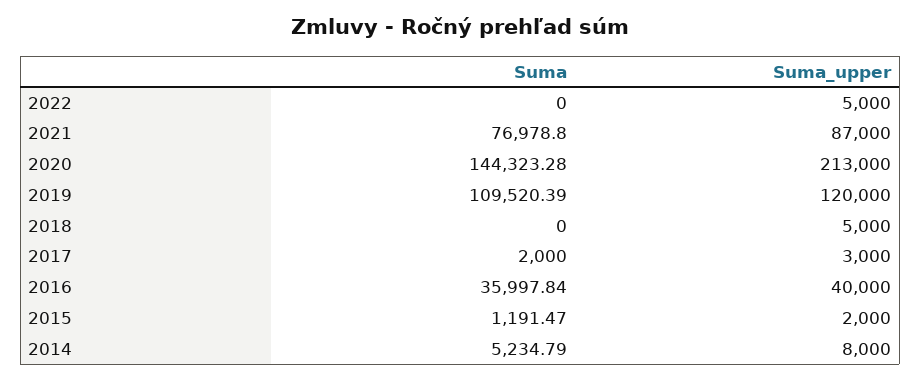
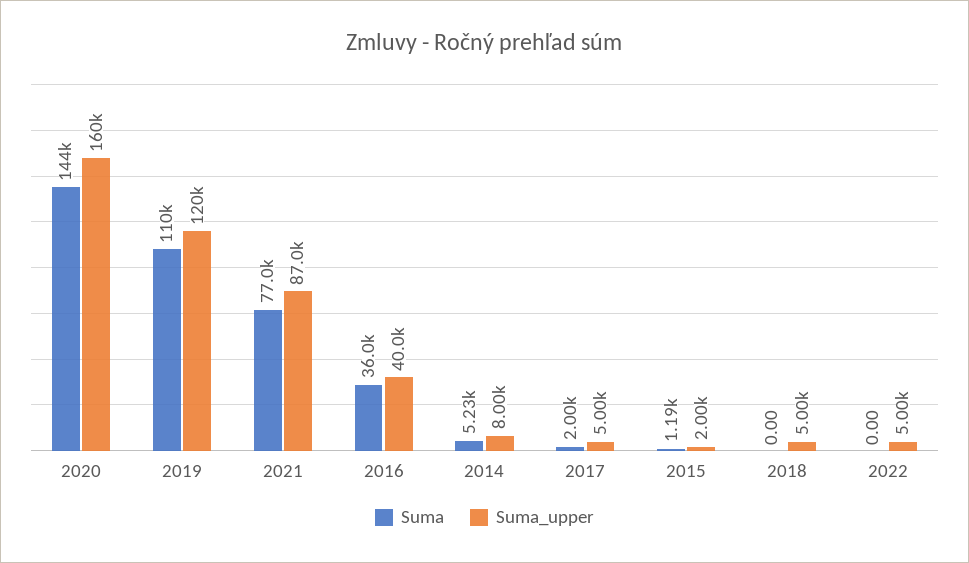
  {
    "Suma": {
      "2022": 0,
      "2021": 76978.8,
      "2020": 144323.28,
      "2019": 109520.39,
      "2018": 0,
      "2017": 2000,
      "2016": 35997.84,
      "2015": 1191.47,
      "2014": 5234.79
    },
    "Suma_upper": {
      "2022": 5000,
      "2021": 87000,
-     "2020": 213000,
+     "2020": 160000,
      "2019": 120000,
      "2018": 5000,
-     "2017": 3000,
+     "2017": 5000,
      "2016": 40000,
      "2015": 2000,
      "2014": 8000
    }
  }

